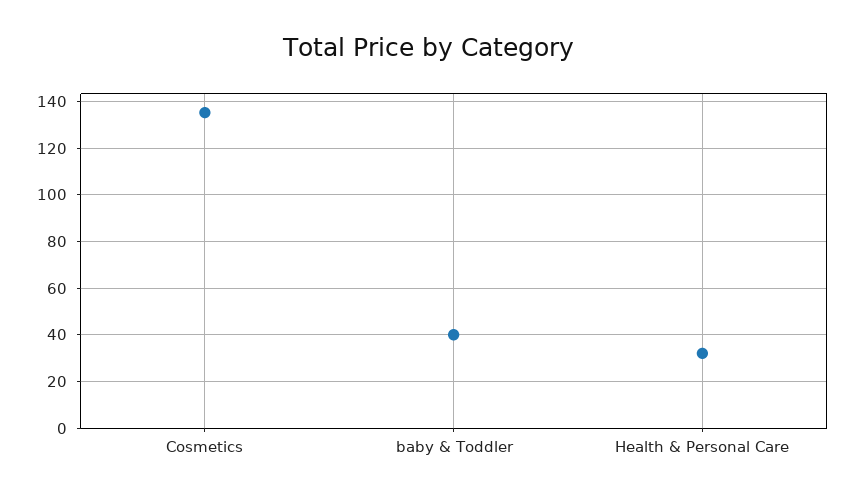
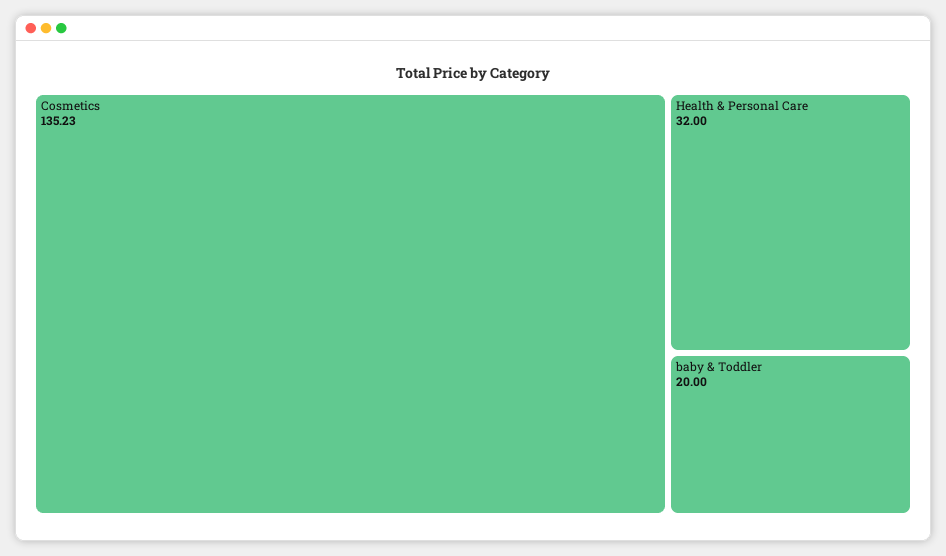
  {
    "Cosmetics": 135.23,
-   "baby & Toddler": 40,
+   "baby & Toddler": 20,
    "Health & Personal Care": 32
  }

